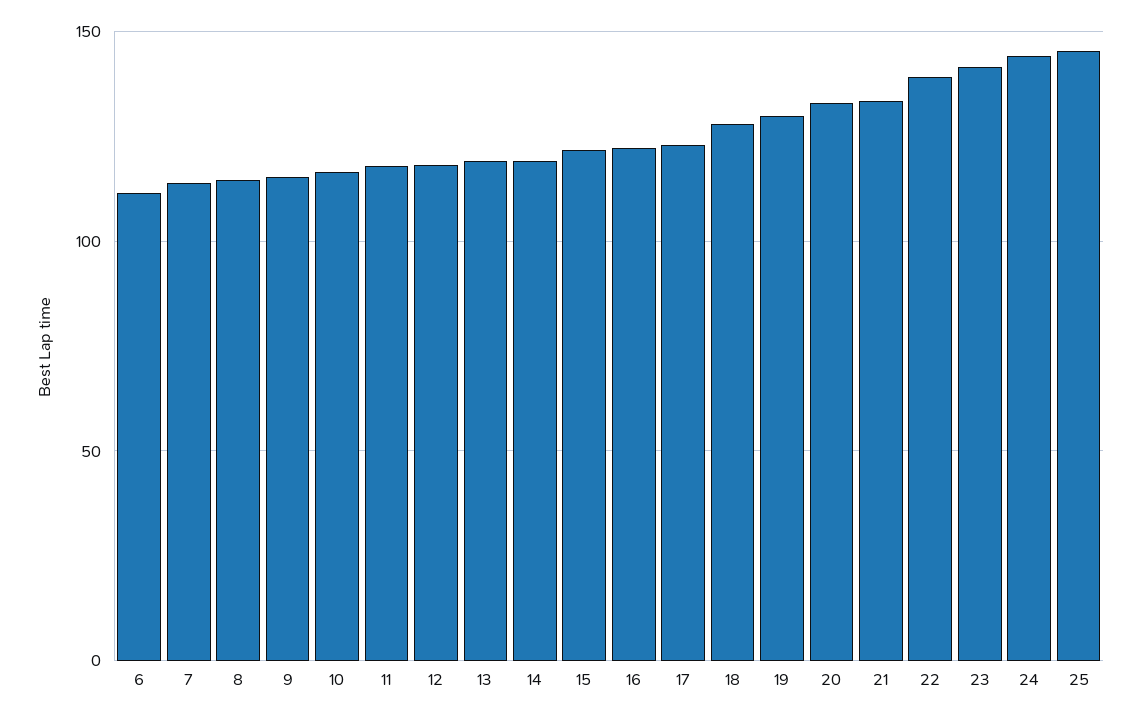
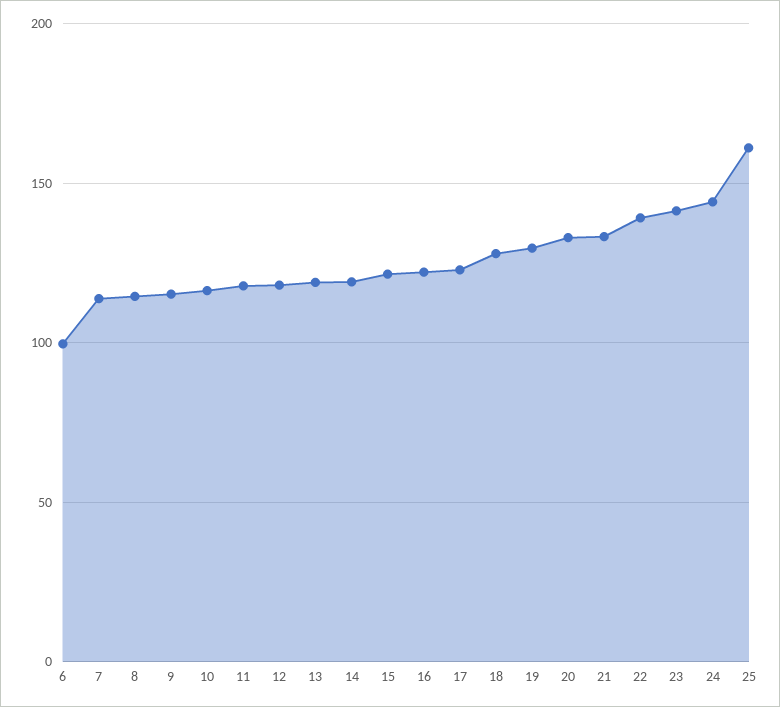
  {
-   "6": 110,
+   "6": 100,
    "7": 115,
    "8": 115,
    "9": 115,
    "10": 115,
    "11": 120,
    "12": 120,
    "13": 120,
    "14": 120,
    "15": 120,
    "16": 120,
    "17": 125,
    "18": 130,
    "19": 130,
    "20": 135,
    "21": 135,
    "22": 140,
    "23": 140,
    "24": 145,
-   "25": 145
+   "25": 160
  }

